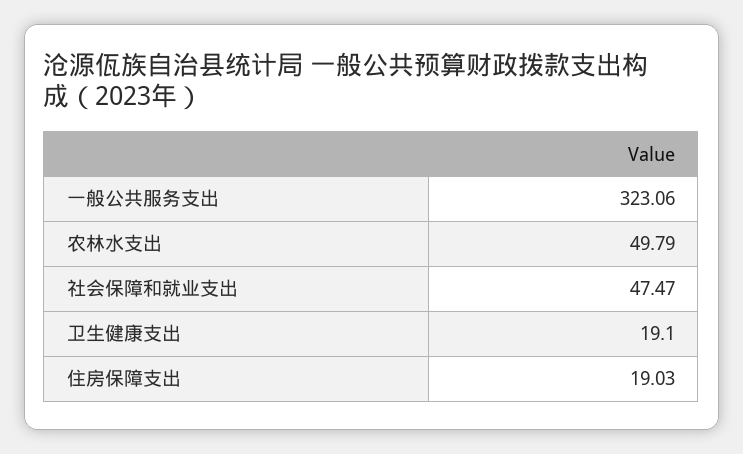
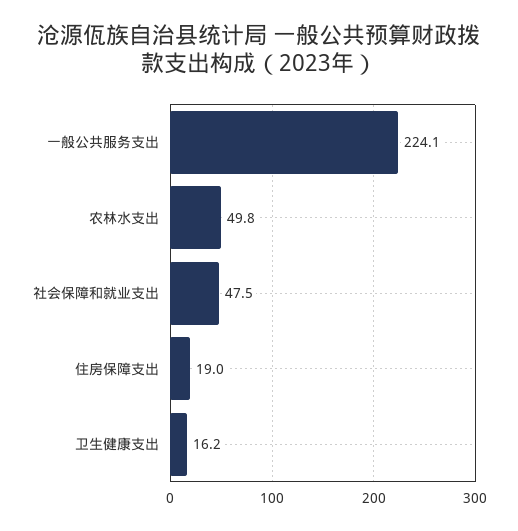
  {
-   "一般公共服务支出": 323.06,
+   "一般公共服务支出": 224.1,
    "农林水支出": 49.79,
    "社会保障和就业支出": 47.47,
-   "卫生健康支出": 19.1,
+   "卫生健康支出": 16.2,
    "住房保障支出": 19.03
  }

